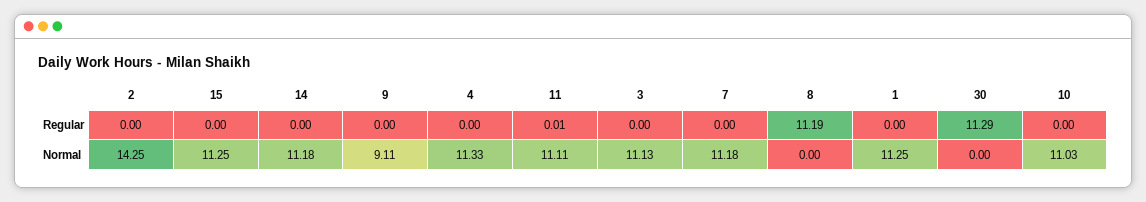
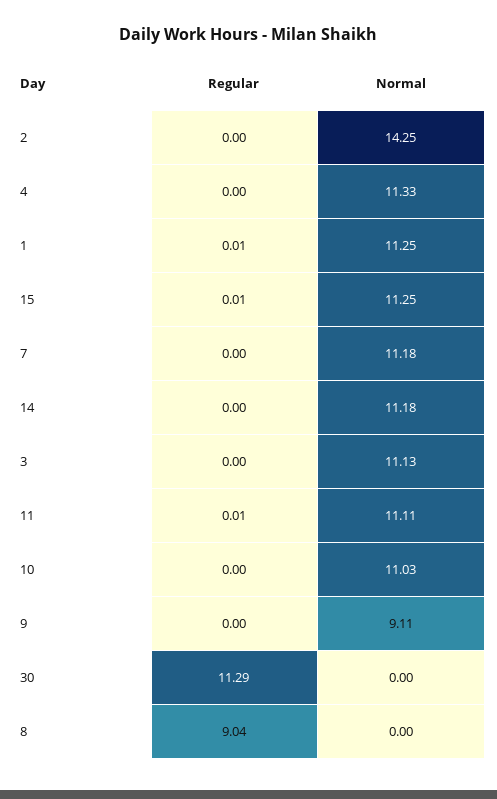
  {
    "2": {
      "Regular": 0,
      "Normal": 14.25
    },
    "15": {
-     "Regular": 0,
+     "Regular": 0.01,
      "Normal": 11.25
    },
    "14": {
      "Regular": 0,
      "Normal": 11.18
    },
    "9": {
      "Regular": 0,
      "Normal": 9.11
    },
    "4": {
      "Regular": 0,
      "Normal": 11.33
    },
    "11": {
      "Regular": 0.01,
      "Normal": 11.11
    },
    "3": {
      "Regular": 0,
      "Normal": 11.13
    },
    "7": {
      "Regular": 0,
      "Normal": 11.18
    },
    "8": {
-     "Regular": 11.19,
+     "Regular": 9.04,
      "Normal": 0
    },
    "1": {
-     "Regular": 0,
+     "Regular": 0.01,
      "Normal": 11.25
    },
    "30": {
      "Regular": 11.29,
      "Normal": 0
    },
    "10": {
      "Regular": 0,
      "Normal": 11.03
    }
  }

